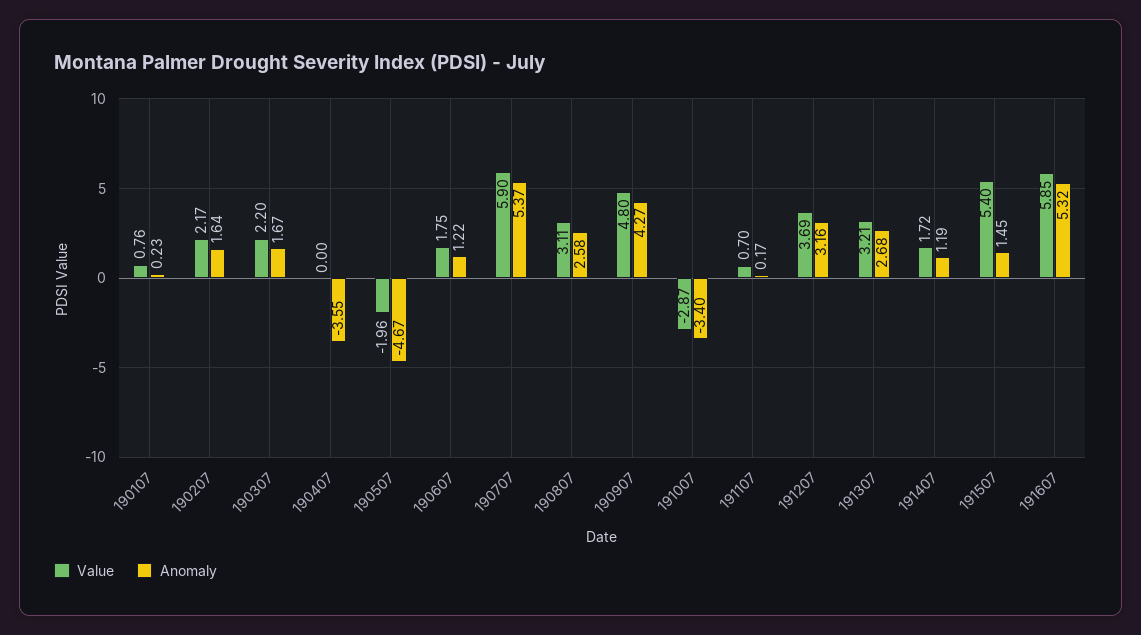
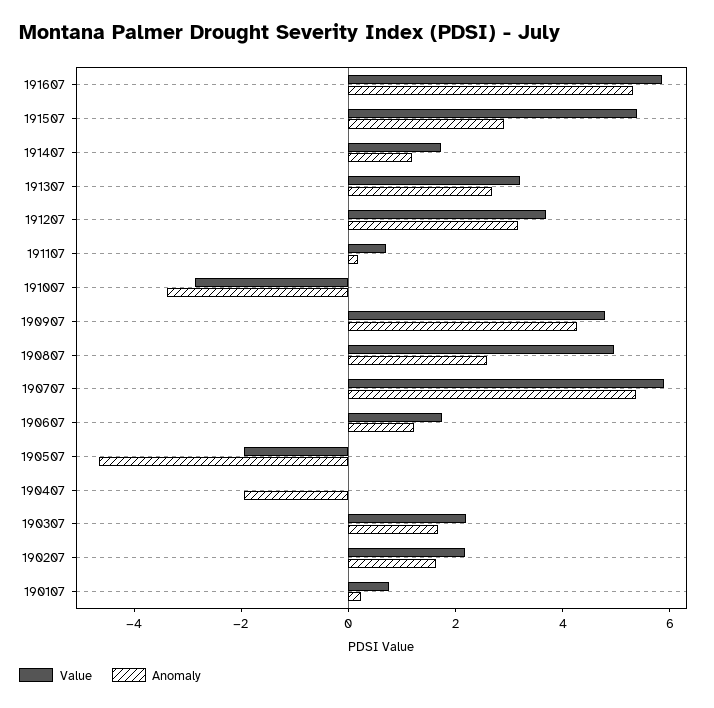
  {
    "Value": {
      "190107": 0.76,
      "190207": 2.17,
      "190307": 2.2,
      "190407": 0,
      "190507": -1.96,
      "190607": 1.75,
      "190707": 5.9,
-     "190807": 3.11,
+     "190807": 5,
      "190907": 4.8,
      "191007": -2.87,
      "191107": 0.7,
      "191207": 3.69,
      "191307": 3.21,
      "191407": 1.72,
      "191507": 5.4,
      "191607": 5.85
    },
    "Anomaly": {
      "190107": 0.23,
      "190207": 1.64,
      "190307": 1.67,
-     "190407": -3.55,
+     "190407": -2,
      "190507": -4.67,
      "190607": 1.22,
      "190707": 5.37,
      "190807": 2.58,
      "190907": 4.27,
      "191007": -3.4,
      "191107": 0.17,
      "191207": 3.16,
      "191307": 2.68,
      "191407": 1.19,
-     "191507": 1.45,
+     "191507": 3,
      "191607": 5.32
    }
  }

